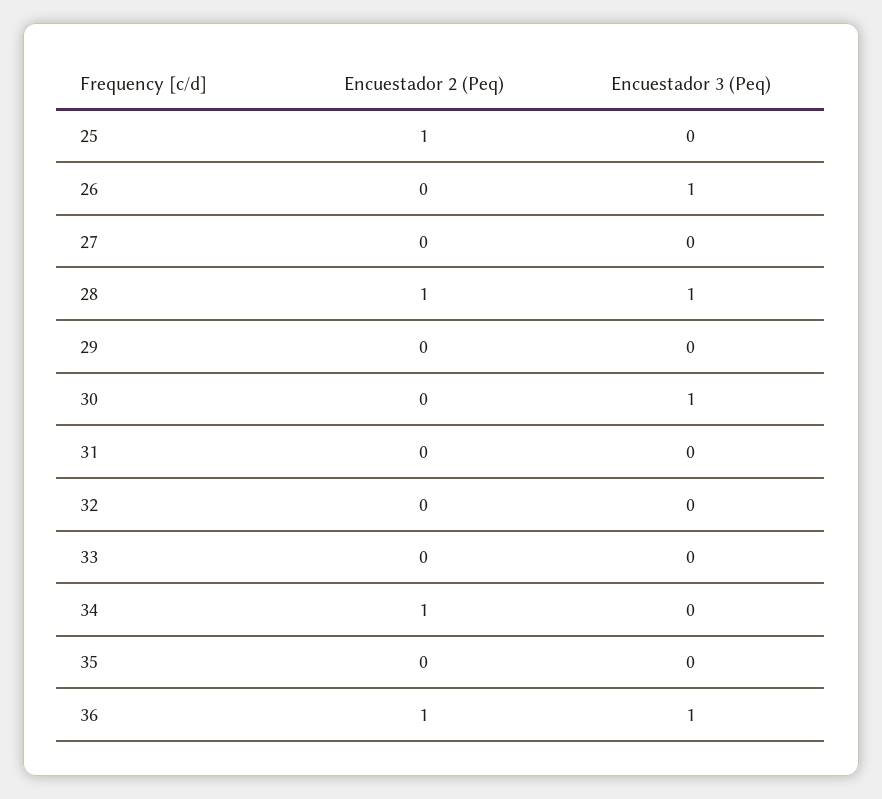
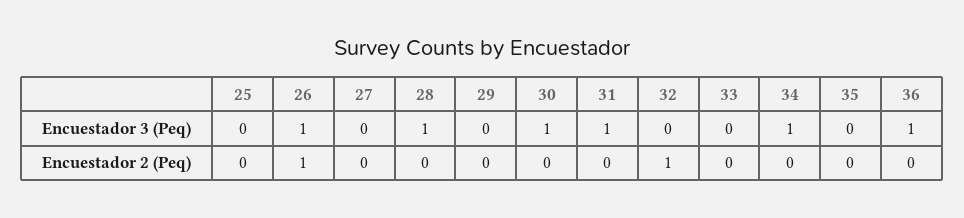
  {
    "Encuestador 2 (Peq)": {
-     "25": 1,
+     "25": 0,
-     "26": 0,
+     "26": 1,
      "27": 0,
-     "28": 1,
+     "28": 0,
      "29": 0,
      "30": 0,
      "31": 0,
-     "32": 0,
+     "32": 1,
      "33": 0,
-     "34": 1,
+     "34": 0,
      "35": 0,
-     "36": 1
+     "36": 0
    },
    "Encuestador 3 (Peq)": {
      "25": 0,
      "26": 1,
      "27": 0,
      "28": 1,
      "29": 0,
      "30": 1,
-     "31": 0,
+     "31": 1,
      "32": 0,
      "33": 0,
-     "34": 0,
+     "34": 1,
      "35": 0,
      "36": 1
    }
  }

